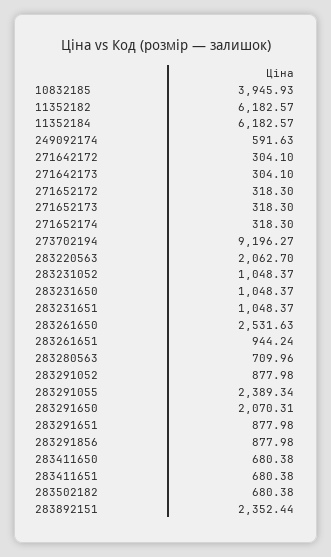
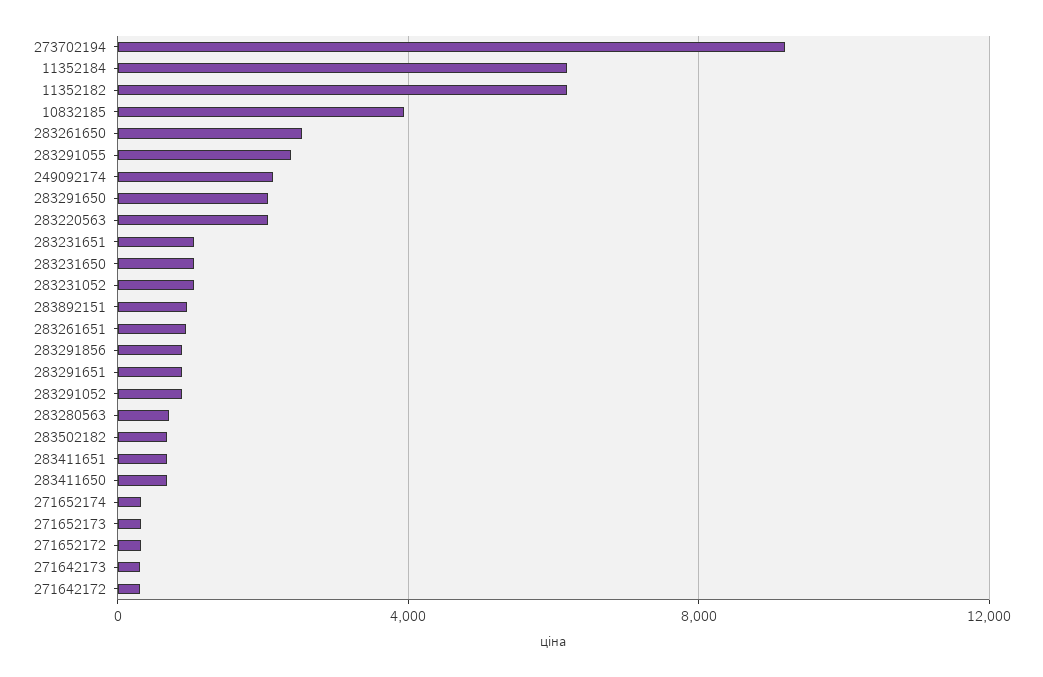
  {
    "10832185": 3945.93,
    "11352182": 6182.57,
    "11352184": 6182.57,
-   "249092174": 591.63,
+   "249092174": 2000,
    "271642172": 304.1,
    "271642173": 304.1,
    "271652172": 318.3,
    "271652173": 318.3,
    "271652174": 318.3,
    "273702194": 9196.27,
    "283220563": 2062.7,
    "283231052": 1048.37,
    "283231650": 1048.37,
    "283231651": 1048.37,
    "283261650": 2531.63,
    "283261651": 944.24,
    "283280563": 709.96,
    "283291052": 877.98,
    "283291055": 2389.34,
    "283291650": 2070.31,
    "283291651": 877.98,
    "283291856": 877.98,
    "283411650": 680.38,
    "283411651": 680.38,
    "283502182": 680.38,
-   "283892151": 2352.44
+   "283892151": 1000
  }

